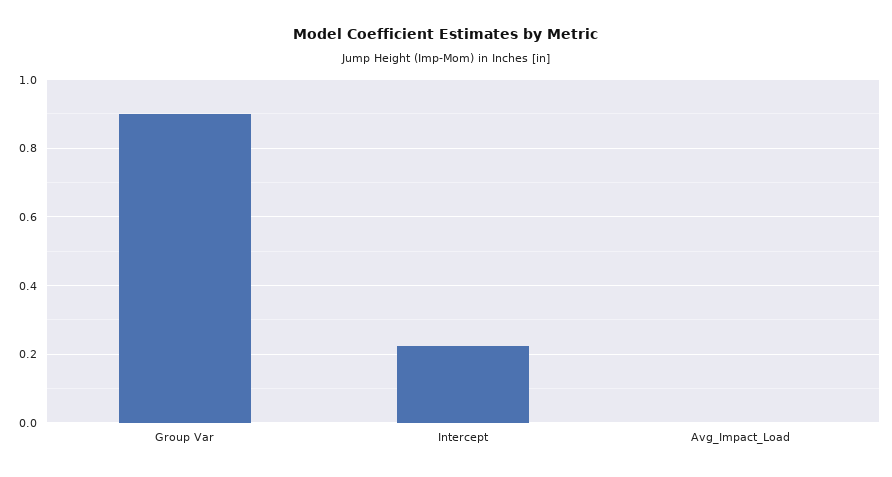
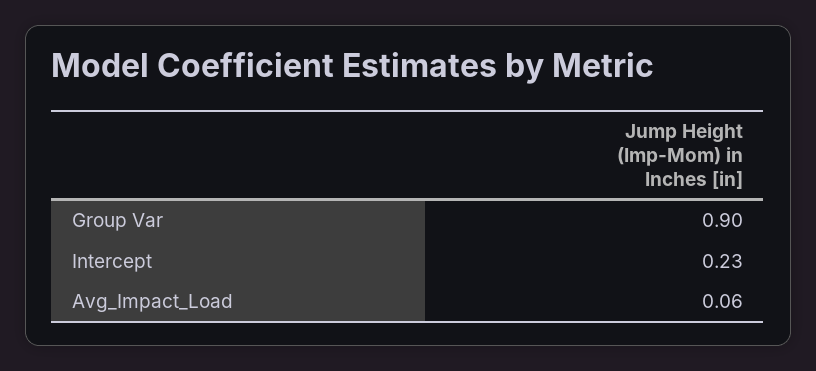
  {
    "Group Var": 0.9,
    "Intercept": 0.23,
-   "Avg_Impact_Load": 0
+   "Avg_Impact_Load": 0.06
  }

